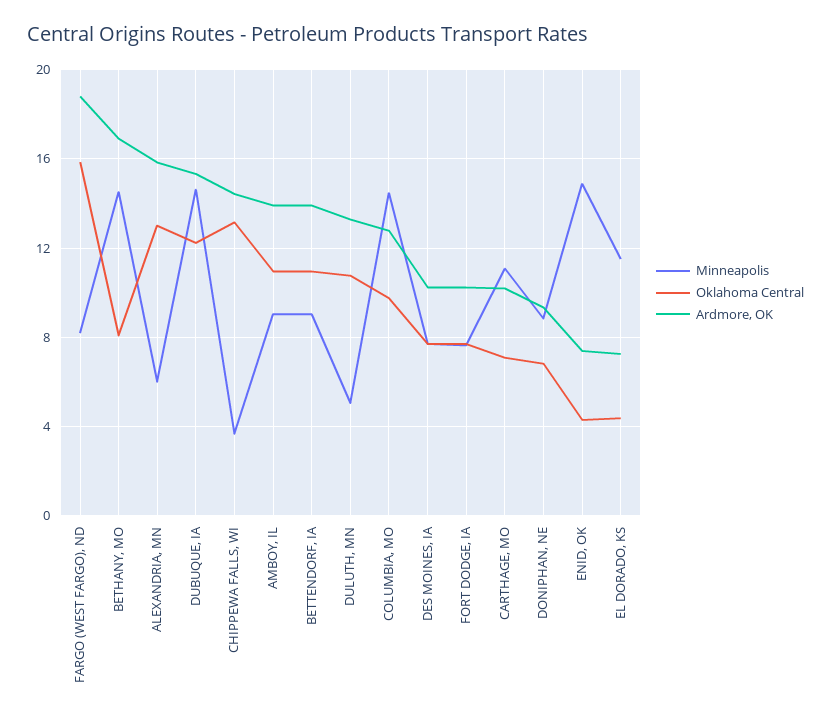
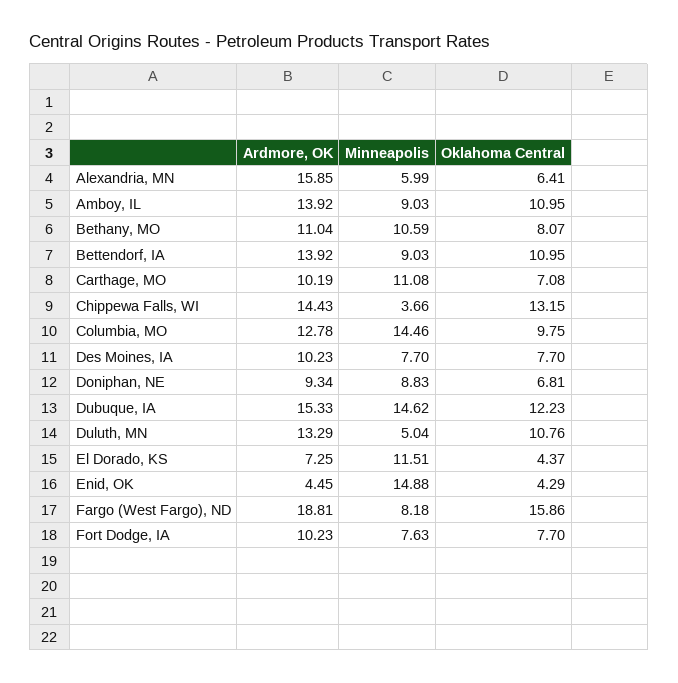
  {
    "Minneapolis": {
      "FARGO (WEST FARGO), ND": 8.18,
-     "BETHANY, MO": 14.5,
+     "BETHANY, MO": 10.59,
      "ALEXANDRIA, MN": 5.99,
      "DUBUQUE, IA": 14.62,
      "CHIPPEWA FALLS, WI": 3.66,
      "AMBOY, IL": 9.03,
      "BETTENDORF, IA": 9.03,
      "DULUTH, MN": 5.04,
      "COLUMBIA, MO": 14.46,
      "DES MOINES, IA": 7.7,
      "FORT DODGE, IA": 7.63,
      "CARTHAGE, MO": 11.08,
      "DONIPHAN, NE": 8.83,
      "ENID, OK": 14.88,
      "EL DORADO, KS": 11.51
    },
    "Oklahoma Central": {
      "FARGO (WEST FARGO), ND": 15.86,
      "BETHANY, MO": 8.07,
-     "ALEXANDRIA, MN": 13,
+     "ALEXANDRIA, MN": 6.41,
      "DUBUQUE, IA": 12.23,
      "CHIPPEWA FALLS, WI": 13.15,
      "AMBOY, IL": 10.95,
      "BETTENDORF, IA": 10.95,
      "DULUTH, MN": 10.76,
      "COLUMBIA, MO": 9.75,
      "DES MOINES, IA": 7.7,
      "FORT DODGE, IA": 7.7,
      "CARTHAGE, MO": 7.08,
      "DONIPHAN, NE": 6.81,
      "ENID, OK": 4.29,
      "EL DORADO, KS": 4.37
    },
    "Ardmore, OK": {
      "FARGO (WEST FARGO), ND": 18.81,
-     "BETHANY, MO": 17,
+     "BETHANY, MO": 11.04,
      "ALEXANDRIA, MN": 15.85,
      "DUBUQUE, IA": 15.33,
      "CHIPPEWA FALLS, WI": 14.43,
      "AMBOY, IL": 13.92,
      "BETTENDORF, IA": 13.92,
      "DULUTH, MN": 13.29,
      "COLUMBIA, MO": 12.78,
      "DES MOINES, IA": 10.23,
      "FORT DODGE, IA": 10.23,
      "CARTHAGE, MO": 10.19,
      "DONIPHAN, NE": 9.34,
-     "ENID, OK": 7.5,
+     "ENID, OK": 4.45,
      "EL DORADO, KS": 7.25
    }
  }

